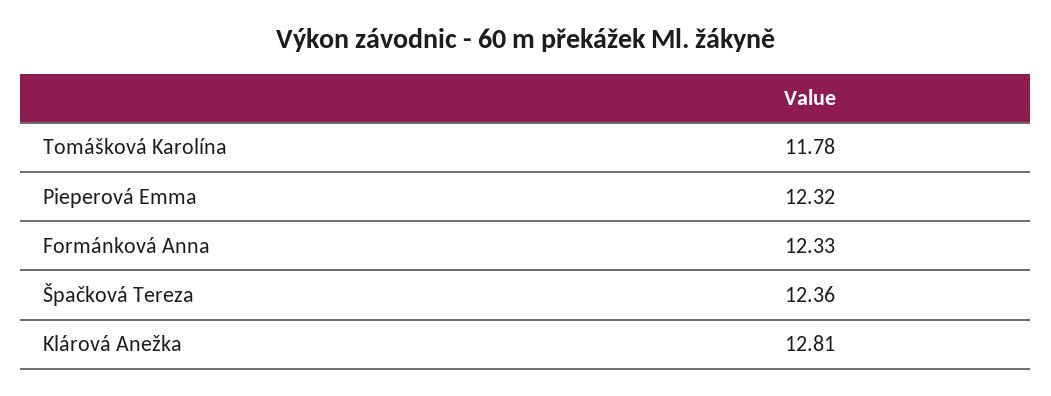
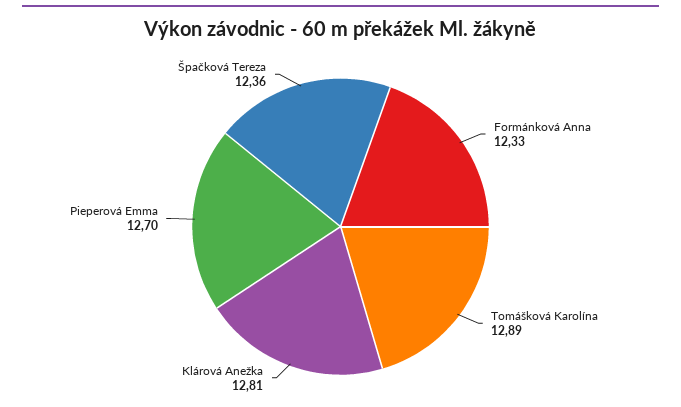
  {
-   "Tomášková Karolína": 11.78,
+   "Tomášková Karolína": 12.89,
-   "Pieperová Emma": 12.32,
+   "Pieperová Emma": 12.7,
    "Formánková Anna": 12.33,
    "Špačková Tereza": 12.36,
    "Klárová Anežka": 12.81
  }

